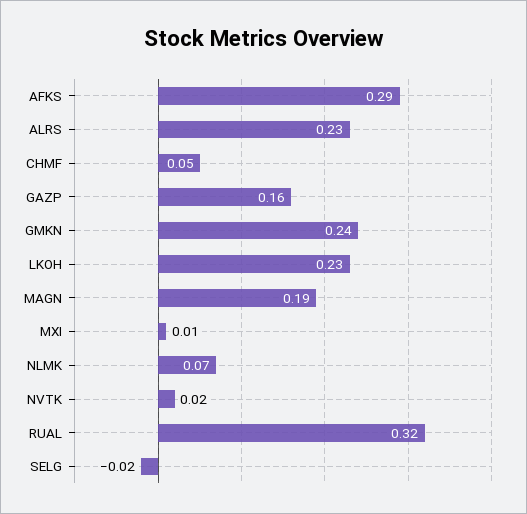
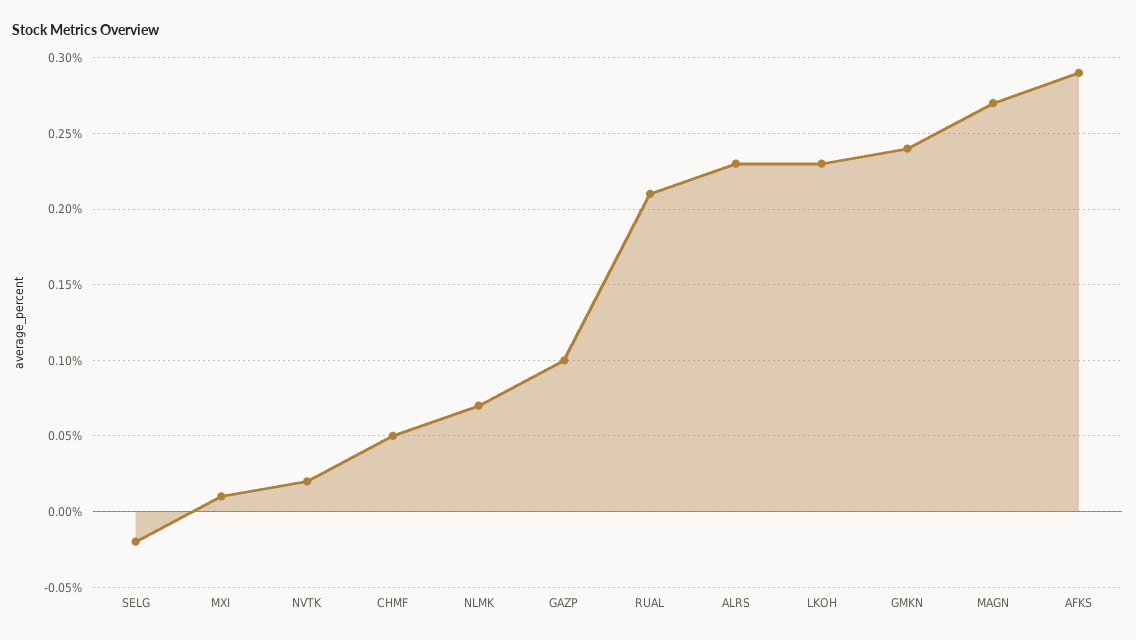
  {
    "AFKS": 0.29,
    "ALRS": 0.23,
    "CHMF": 0.05,
-   "GAZP": 0.16,
+   "GAZP": 0.1,
    "GMKN": 0.24,
    "LKOH": 0.23,
-   "MAGN": 0.19,
+   "MAGN": 0.27,
    "MXI": 0.01,
    "NLMK": 0.07,
    "NVTK": 0.02,
-   "RUAL": 0.32,
+   "RUAL": 0.21,
    "SELG": -0.02
  }

